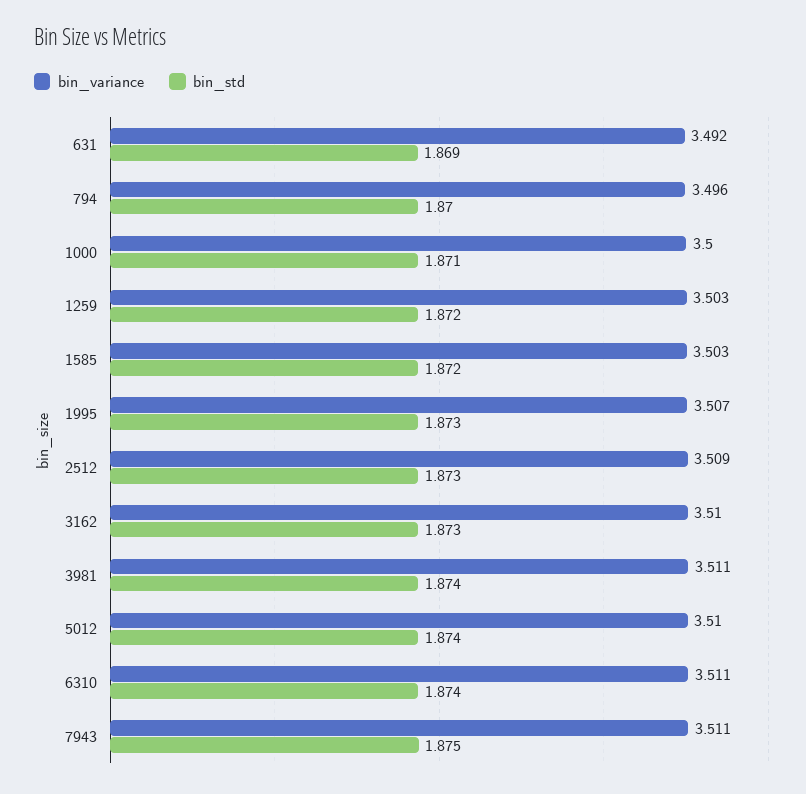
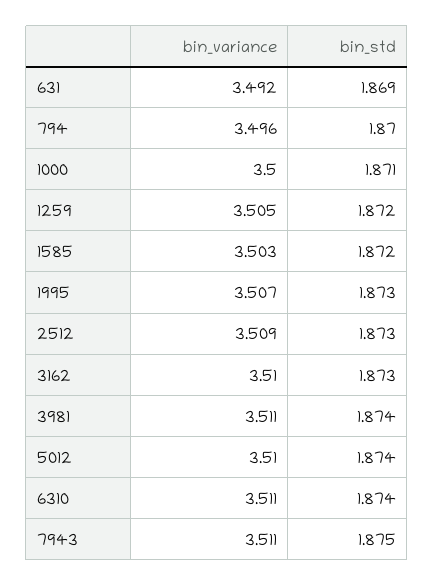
  {
    "bin_variance": {
      "631": 3.492,
      "794": 3.496,
      "1000": 3.5,
-     "1259": 3.503,
+     "1259": 3.505,
      "1585": 3.503,
      "1995": 3.507,
      "2512": 3.509,
      "3162": 3.51,
      "3981": 3.511,
      "5012": 3.51,
      "6310": 3.511,
      "7943": 3.511
    },
    "bin_std": {
      "631": 1.869,
      "794": 1.87,
      "1000": 1.871,
      "1259": 1.872,
      "1585": 1.872,
      "1995": 1.873,
      "2512": 1.873,
      "3162": 1.873,
      "3981": 1.874,
      "5012": 1.874,
      "6310": 1.874,
      "7943": 1.875
    }
  }

